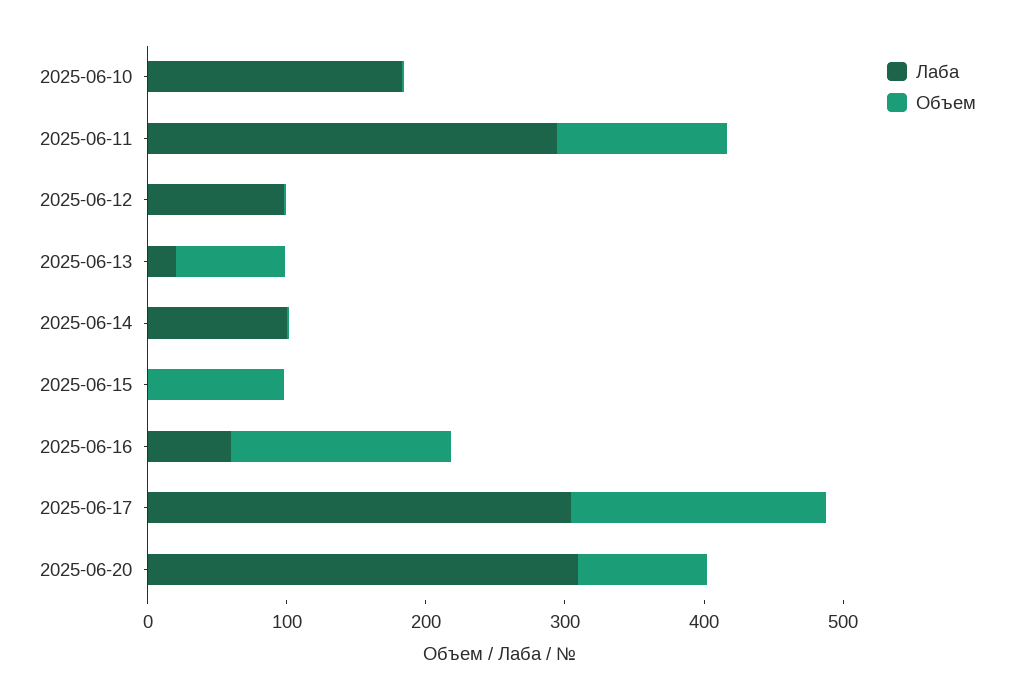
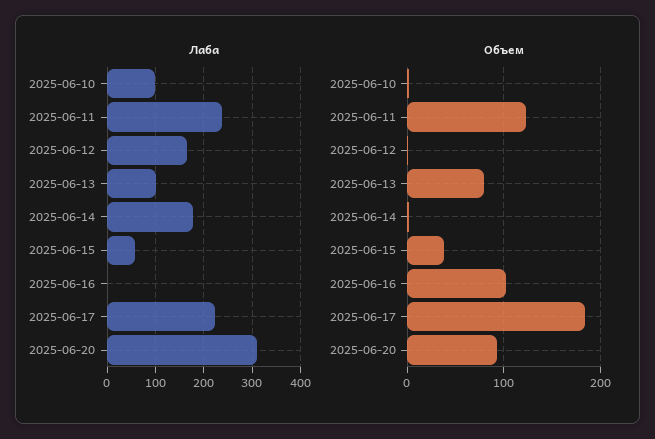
  {
    "Лаба": {
-     "2025-06-10": 180,
+     "2025-06-10": 100,
-     "2025-06-11": 300,
+     "2025-06-11": 240,
-     "2025-06-12": 100,
+     "2025-06-12": 160,
-     "2025-06-13": 20,
+     "2025-06-13": 100,
-     "2025-06-14": 100,
+     "2025-06-14": 180,
-     "2025-06-15": 0,
+     "2025-06-15": 60,
-     "2025-06-16": 60,
+     "2025-06-16": 0,
-     "2025-06-17": 300,
+     "2025-06-17": 220,
      "2025-06-20": 300
    },
    "Объем": {
      "2025-06-10": 0,
      "2025-06-11": 120,
      "2025-06-12": 0,
      "2025-06-13": 80,
      "2025-06-14": 0,
-     "2025-06-15": 100,
+     "2025-06-15": 40,
-     "2025-06-16": 160,
+     "2025-06-16": 100,
      "2025-06-17": 180,
      "2025-06-20": 90
    }
  }

